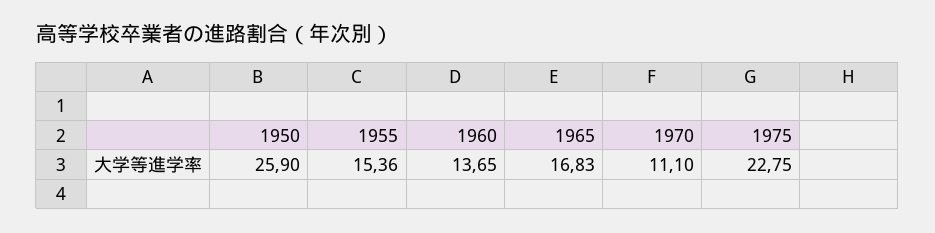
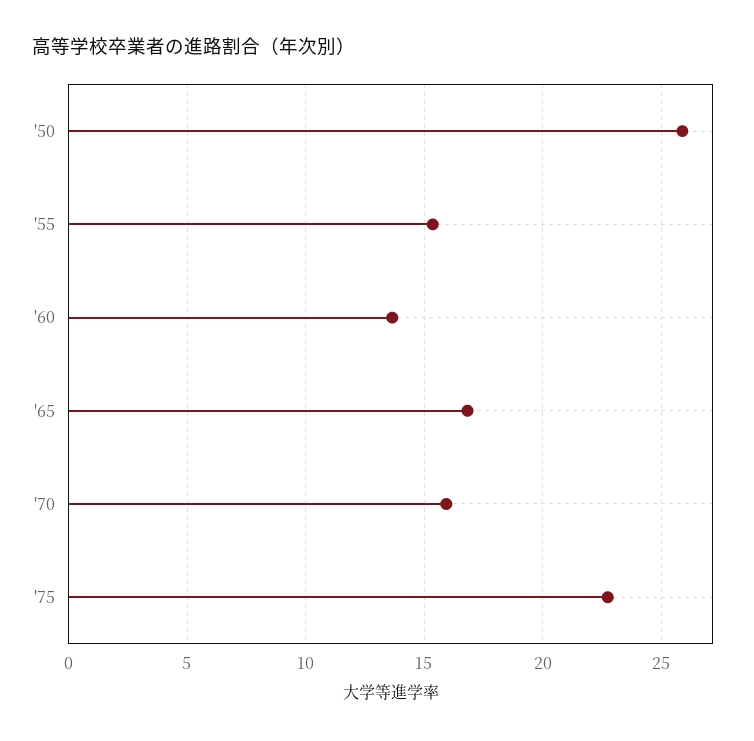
  {
    "1950": 25.9,
    "1955": 15.36,
    "1960": 13.65,
    "1965": 16.83,
-   "1970": 11.1,
+   "1970": 16,
    "1975": 22.75
  }

